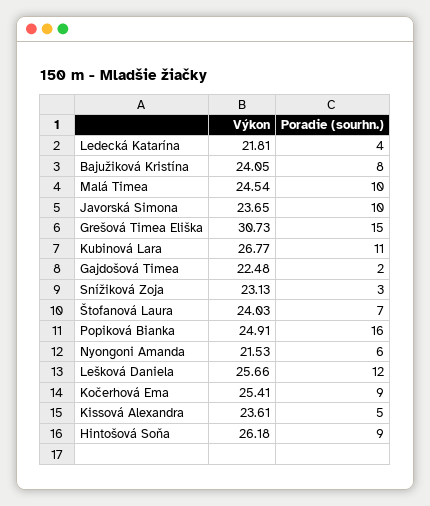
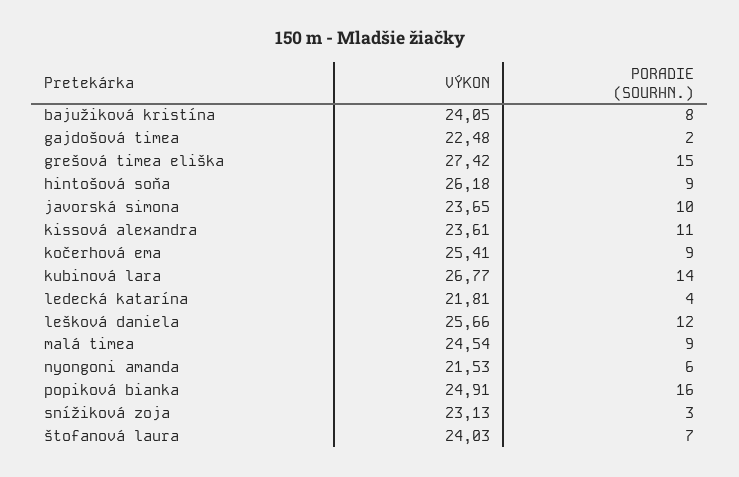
  {
    "Výkon": {
      "Ledecká Katarína": 21.81,
      "Bajužiková Kristína": 24.05,
      "Malá Timea": 24.54,
      "Javorská Simona": 23.65,
-     "Grešová Timea Eliška": 30.73,
+     "Grešová Timea Eliška": 27.42,
      "Kubinová Lara": 26.77,
      "Gajdošová Timea": 22.48,
      "Snížiková Zoja": 23.13,
      "Štofanová Laura": 24.03,
      "Popiková Bianka": 24.91,
      "Nyongoni Amanda": 21.53,
      "Lešková Daniela": 25.66,
      "Kočerhová Ema": 25.41,
      "Kissová Alexandra": 23.61,
      "Hintošová Soňa": 26.18
    },
    "Poradie (sourhn.)": {
      "Ledecká Katarína": 4,
      "Bajužiková Kristína": 8,
-     "Malá Timea": 10,
+     "Malá Timea": 9,
      "Javorská Simona": 10,
      "Grešová Timea Eliška": 15,
-     "Kubinová Lara": 11,
+     "Kubinová Lara": 14,
      "Gajdošová Timea": 2,
      "Snížiková Zoja": 3,
      "Štofanová Laura": 7,
      "Popiková Bianka": 16,
      "Nyongoni Amanda": 6,
      "Lešková Daniela": 12,
      "Kočerhová Ema": 9,
-     "Kissová Alexandra": 5,
+     "Kissová Alexandra": 11,
      "Hintošová Soňa": 9
    }
  }

